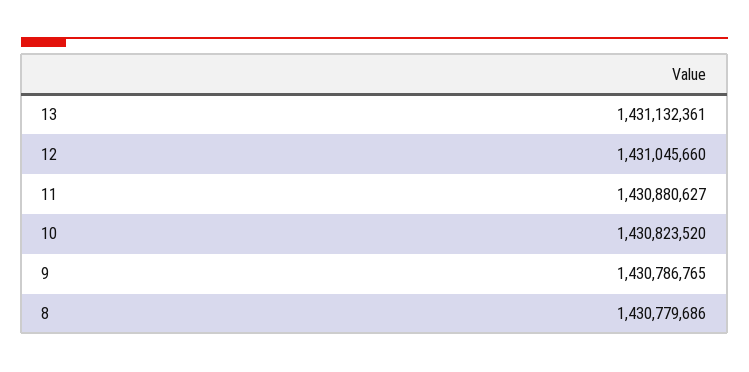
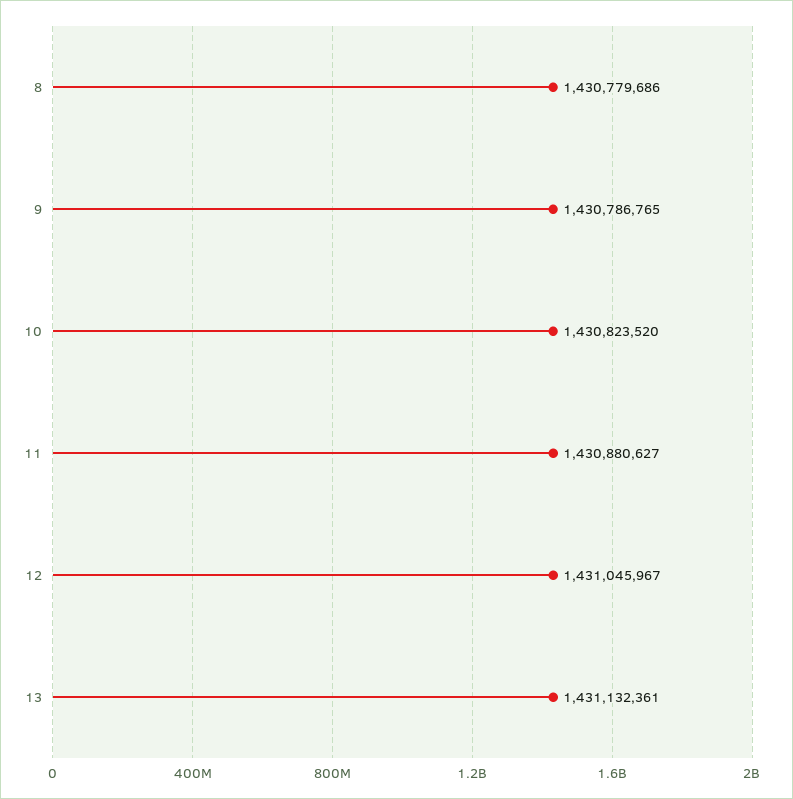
  {
    "13": 1431132361,
-   "12": 1431045660,
+   "12": 1431045967,
    "11": 1430880627,
    "10": 1430823520,
    "9": 1430786765,
    "8": 1430779686
  }

